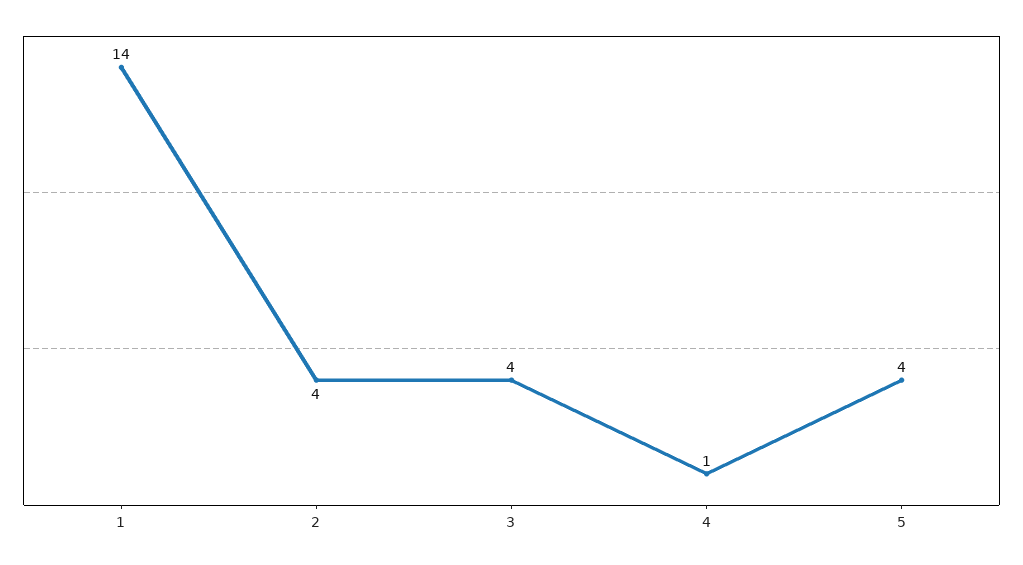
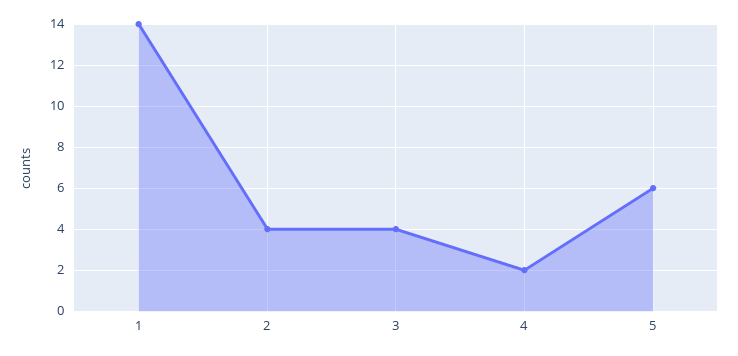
  {
    "1": 14,
    "2": 4,
    "3": 4,
-   "4": 1,
+   "4": 2,
-   "5": 4
+   "5": 6
  }

